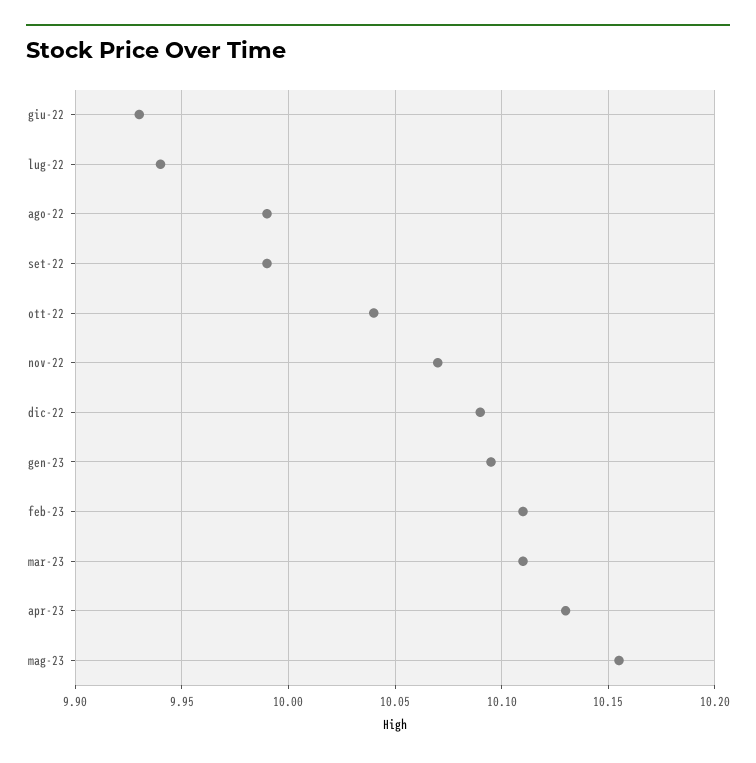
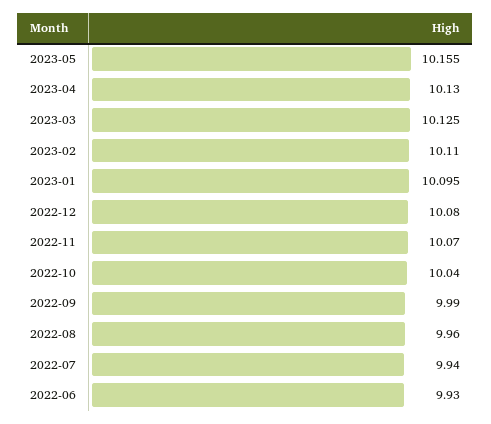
  {
    "giu-22": 9.93,
    "lug-22": 9.94,
-   "ago-22": 9.99,
+   "ago-22": 9.96,
    "set-22": 9.99,
    "ott-22": 10.04,
    "nov-22": 10.07,
-   "dic-22": 10.09,
+   "dic-22": 10.08,
    "gen-23": 10.095,
    "feb-23": 10.11,
-   "mar-23": 10.11,
+   "mar-23": 10.125,
    "apr-23": 10.13,
    "mag-23": 10.155
  }

